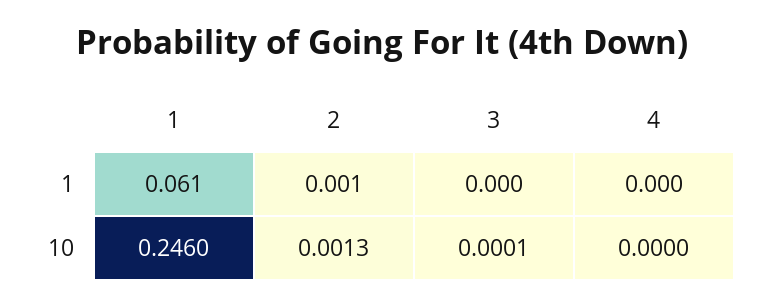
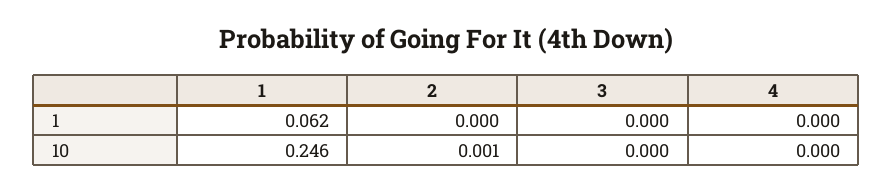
  {
    "1": {
-     "1": 0.061,
+     "1": 0.062,
      "10": 0.246
    },
    "2": {
-     "1": 0.001,
+     "1": 0,
-     "10": 0.0013
+     "10": 0.001
    },
    "3": {
      "1": 0,
-     "10": 0.0001
+     "10": 0
    },
    "4": {
      "1": 0,
      "10": 0
    }
  }

